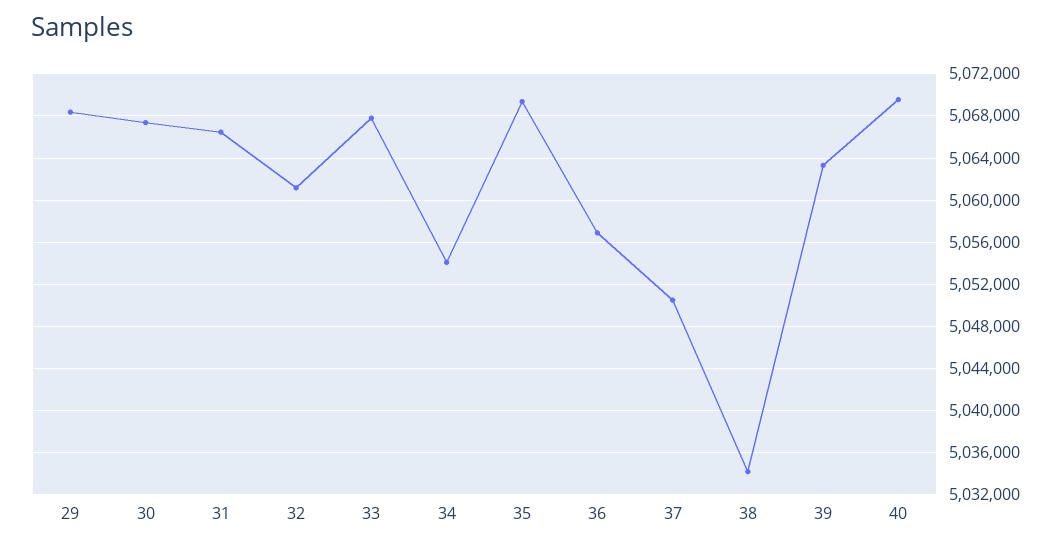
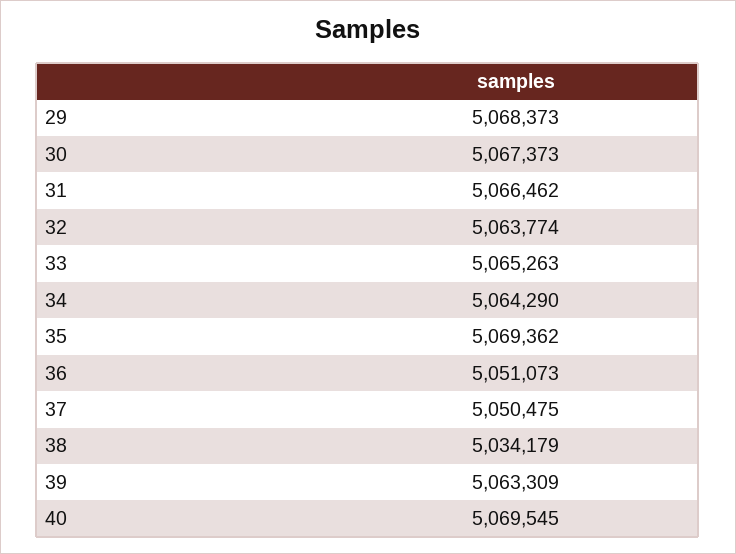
  {
    "29": 5068373,
    "30": 5067373,
    "31": 5066462,
-   "32": 5061000,
+   "32": 5063774,
-   "33": 5068000,
+   "33": 5065263,
-   "34": 5054000,
+   "34": 5064290,
    "35": 5069362,
-   "36": 5057000,
+   "36": 5051073,
    "37": 5050475,
    "38": 5034179,
    "39": 5063309,
    "40": 5069545
  }

